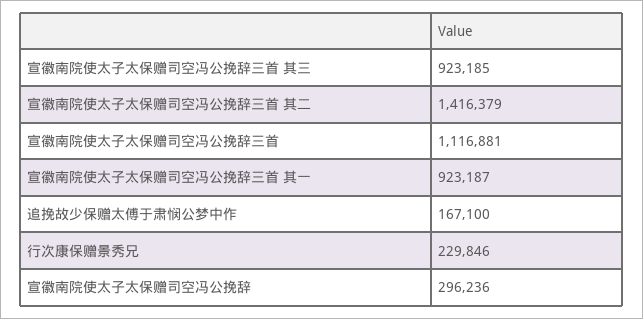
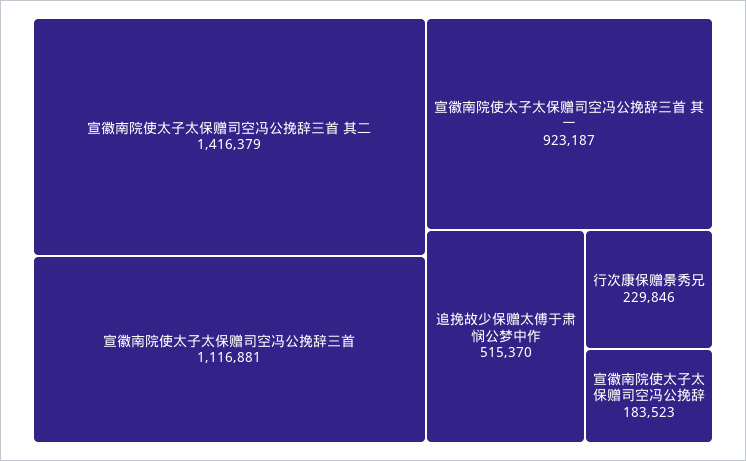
  {
-   "宣徽南院使太子太保赠司空冯公挽辞三首 其三": 923185,
    "宣徽南院使太子太保赠司空冯公挽辞三首 其二": 1416379,
    "宣徽南院使太子太保赠司空冯公挽辞三首": 1116881,
    "宣徽南院使太子太保赠司空冯公挽辞三首 其一": 923187,
-   "追挽故少保赠太傅于肃悯公梦中作": 167100,
+   "追挽故少保赠太傅于肃悯公梦中作": 515370,
    "行次康保赠景秀兄": 229846,
-   "宣徽南院使太子太保赠司空冯公挽辞": 296236
+   "宣徽南院使太子太保赠司空冯公挽辞": 183523
  }

